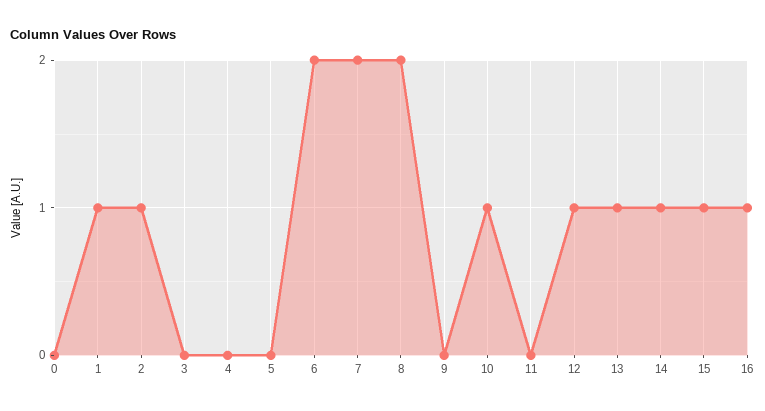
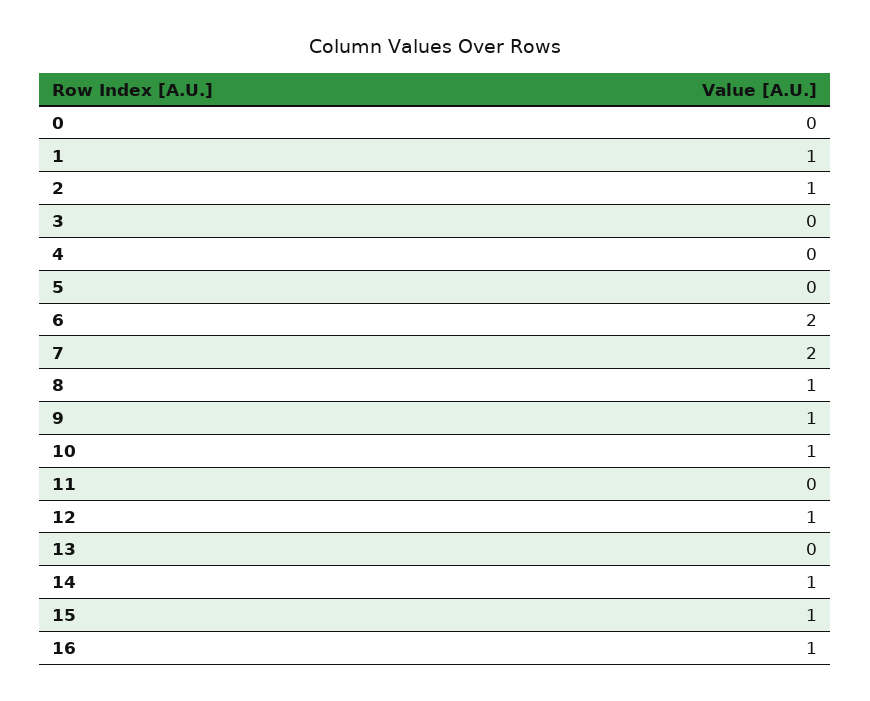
  {
    "0": 0,
    "1": 1,
    "2": 1,
    "3": 0,
    "4": 0,
    "5": 0,
    "6": 2,
    "7": 2,
-   "8": 2,
+   "8": 1,
-   "9": 0,
+   "9": 1,
    "10": 1,
    "11": 0,
    "12": 1,
-   "13": 1,
+   "13": 0,
    "14": 1,
    "15": 1,
    "16": 1
  }

